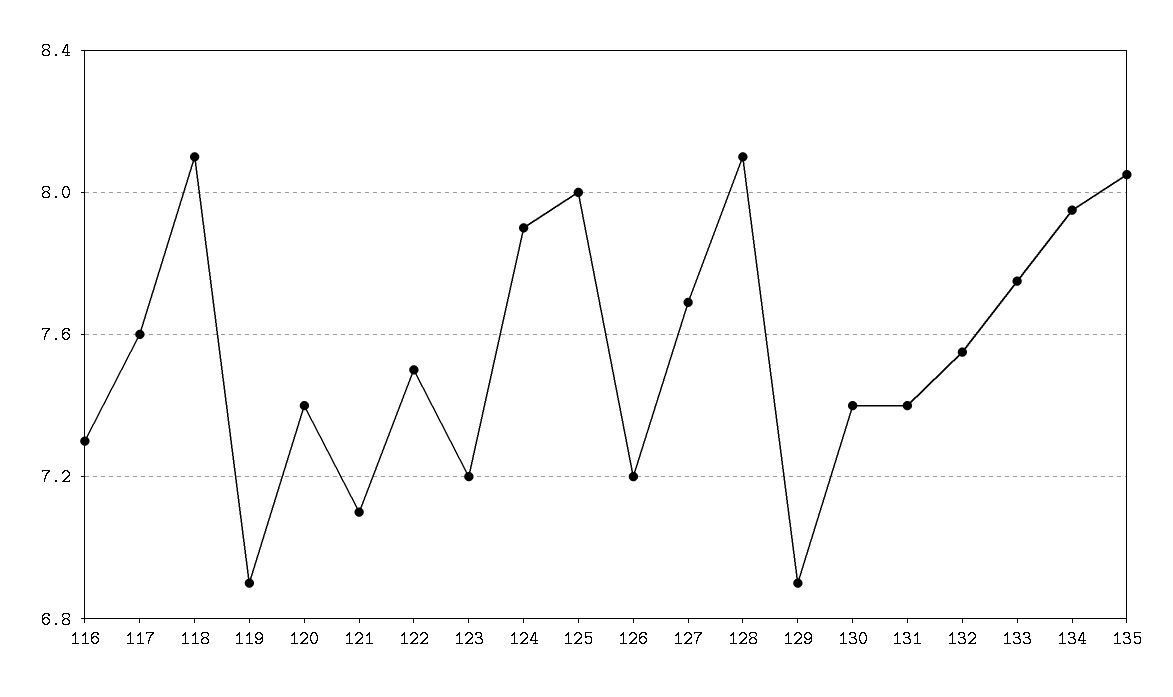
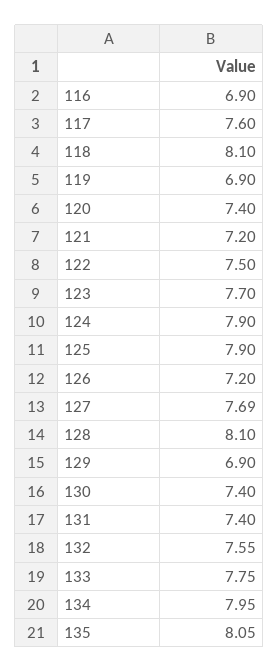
  {
-   "116": 7.3,
+   "116": 6.9,
    "117": 7.6,
    "118": 8.1,
    "119": 6.9,
    "120": 7.4,
-   "121": 7.1,
+   "121": 7.2,
    "122": 7.5,
-   "123": 7.2,
+   "123": 7.7,
    "124": 7.9,
-   "125": 8,
+   "125": 7.9,
    "126": 7.2,
    "127": 7.69,
    "128": 8.1,
    "129": 6.9,
    "130": 7.4,
    "131": 7.4,
    "132": 7.55,
    "133": 7.75,
    "134": 7.95,
    "135": 8.05
  }

